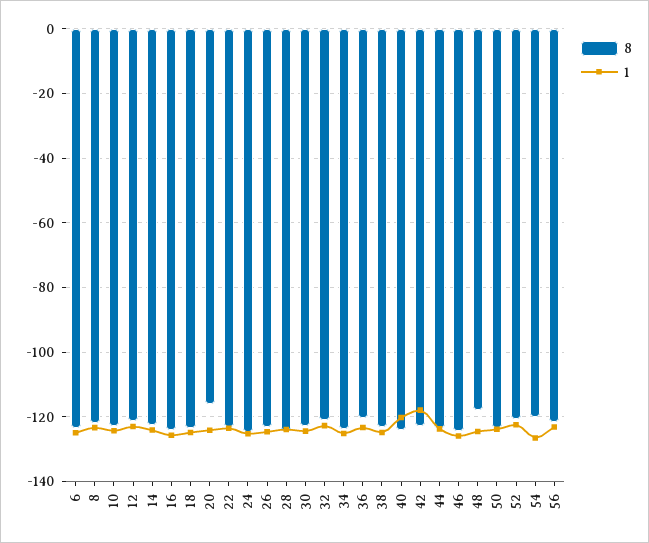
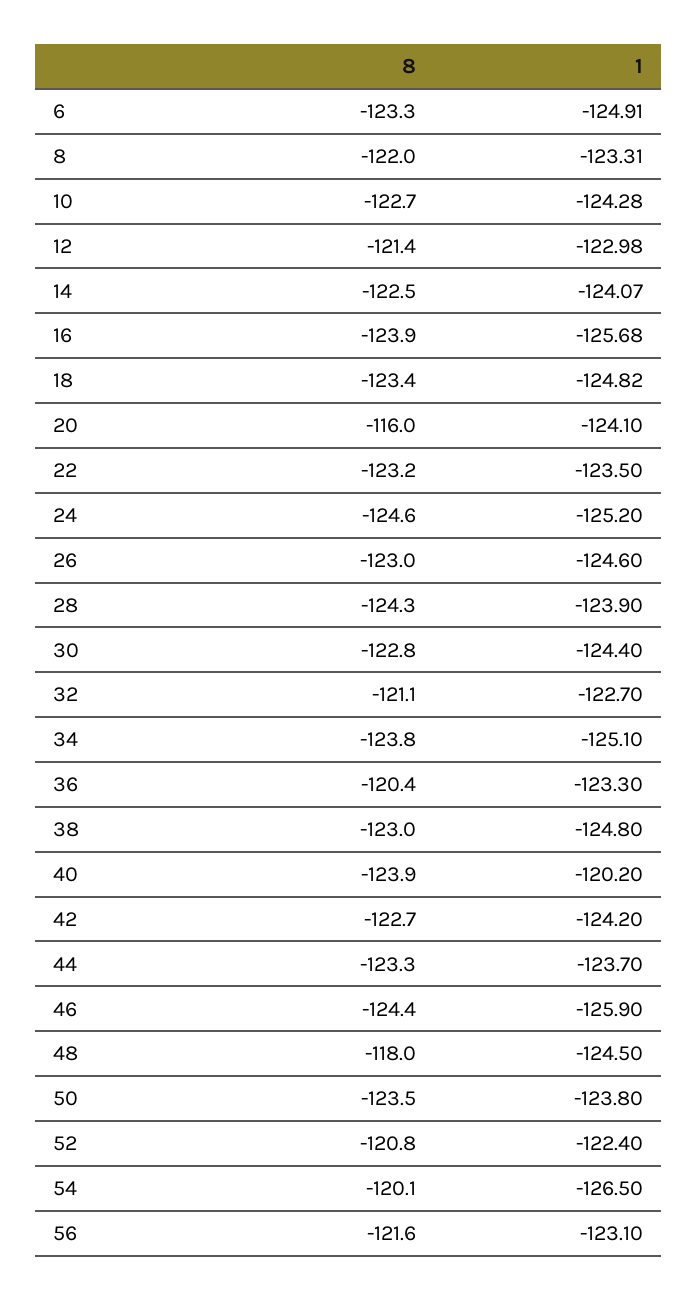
  {
    "8": {
      "6": -123.3,
      "8": -122,
      "10": -122.7,
      "12": -121.4,
      "14": -122.5,
      "16": -123.9,
      "18": -123.4,
      "20": -116,
      "22": -123.2,
      "24": -124.6,
      "26": -123,
      "28": -124.3,
      "30": -122.8,
      "32": -121.1,
      "34": -123.8,
      "36": -120.4,
      "38": -123,
      "40": -123.9,
      "42": -122.7,
      "44": -123.3,
      "46": -124.4,
      "48": -118,
      "50": -123.5,
      "52": -120.8,
      "54": -120.1,
      "56": -121.6
    },
    "1": {
      "6": -124.91,
      "8": -123.31,
      "10": -124.28,
      "12": -122.98,
      "14": -124.07,
      "16": -125.68,
      "18": -124.82,
      "20": -124.1,
      "22": -123.5,
      "24": -125.2,
      "26": -124.6,
      "28": -123.9,
      "30": -124.4,
      "32": -122.7,
      "34": -125.1,
      "36": -123.3,
      "38": -124.8,
      "40": -120.2,
-     "42": -118,
+     "42": -124.2,
      "44": -123.7,
      "46": -125.9,
      "48": -124.5,
      "50": -123.8,
      "52": -122.4,
      "54": -126.5,
      "56": -123.1
    }
  }

